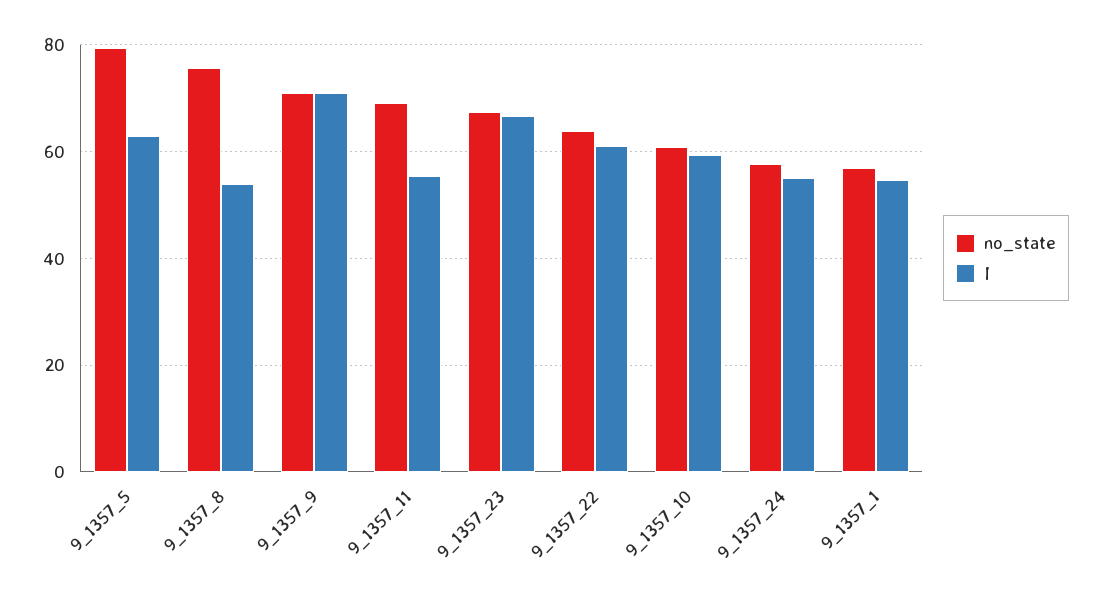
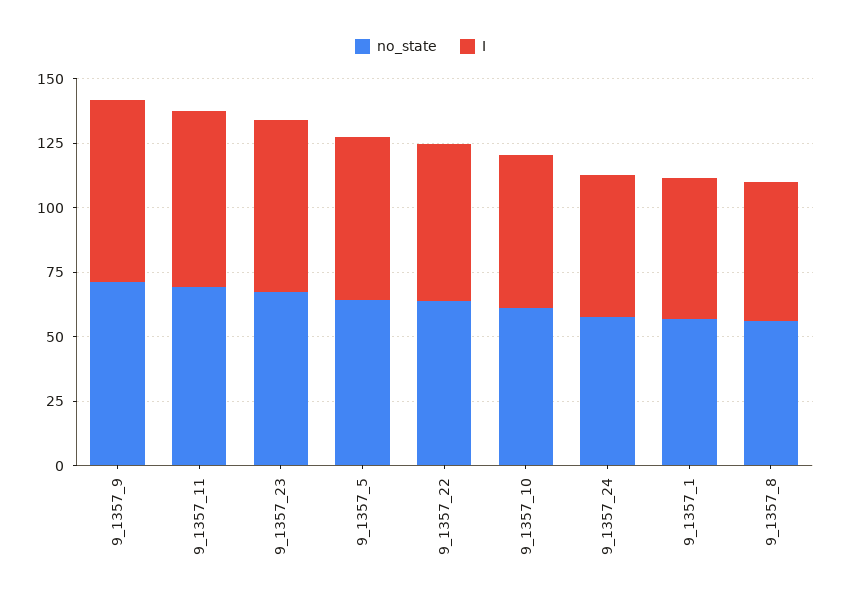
  {
    "no_state": {
-     "9_1357_5": 80,
+     "9_1357_5": 65,
-     "9_1357_8": 76,
+     "9_1357_8": 55,
      "9_1357_9": 72,
      "9_1357_11": 70,
      "9_1357_23": 68,
      "9_1357_22": 64,
      "9_1357_10": 60,
      "9_1357_24": 58,
      "9_1357_1": 56
    },
    "I": {
      "9_1357_5": 62,
      "9_1357_8": 54,
      "9_1357_9": 70,
-     "9_1357_11": 56,
+     "9_1357_11": 70,
      "9_1357_23": 66,
      "9_1357_22": 62,
      "9_1357_10": 60,
      "9_1357_24": 56,
      "9_1357_1": 54
    }
  }

